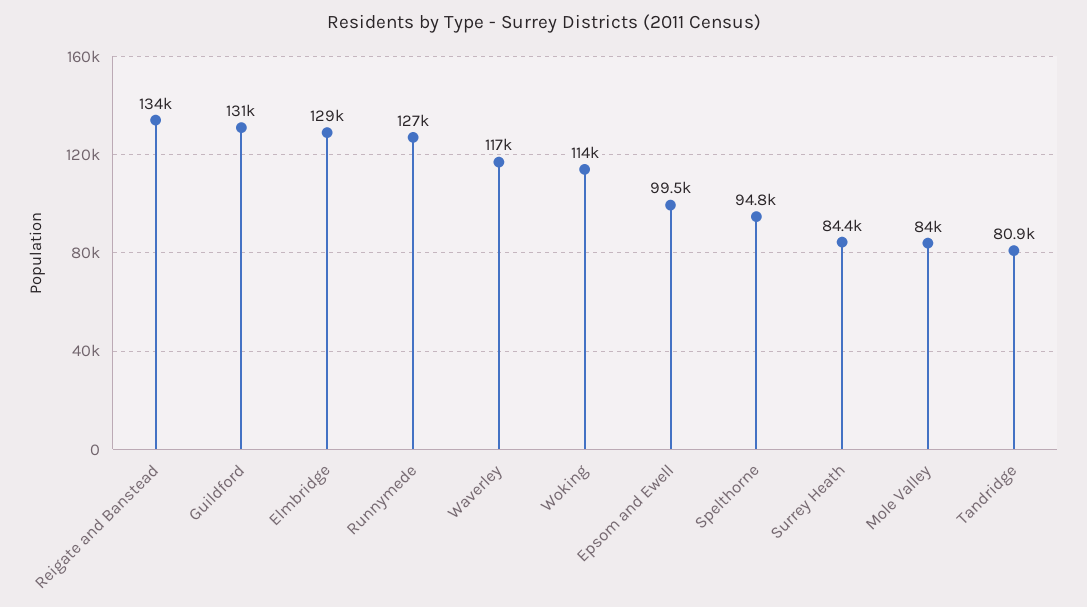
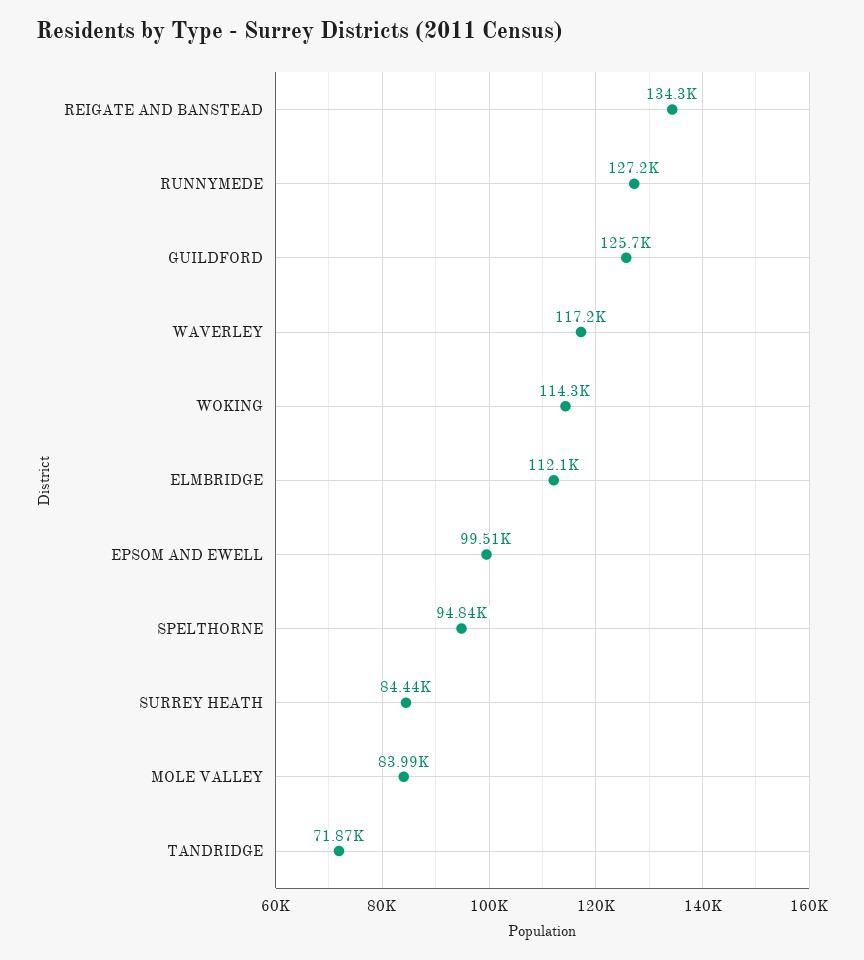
  {
    "Reigate and Banstead": 134300,
-   "Guildford": 131000,
+   "Guildford": 125700,
-   "Elmbridge": 129000,
+   "Elmbridge": 112100,
    "Runnymede": 127200,
    "Waverley": 117200,
    "Woking": 114300,
    "Epsom and Ewell": 99510,
    "Spelthorne": 94840,
    "Surrey Heath": 84440,
    "Mole Valley": 83990,
-   "Tandridge": 80900
+   "Tandridge": 71870
  }

